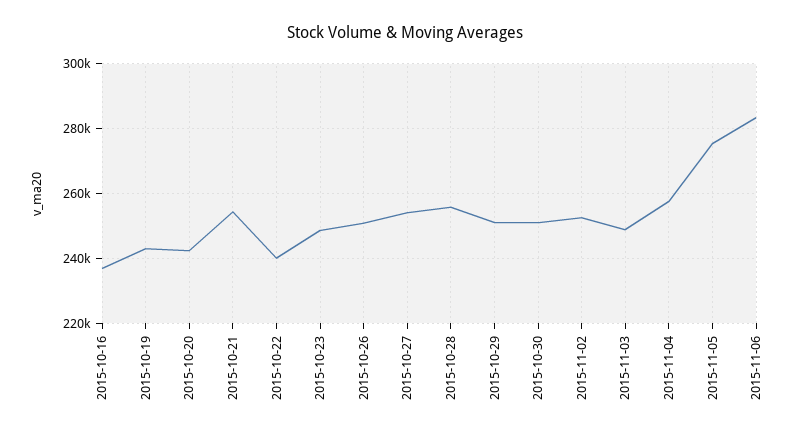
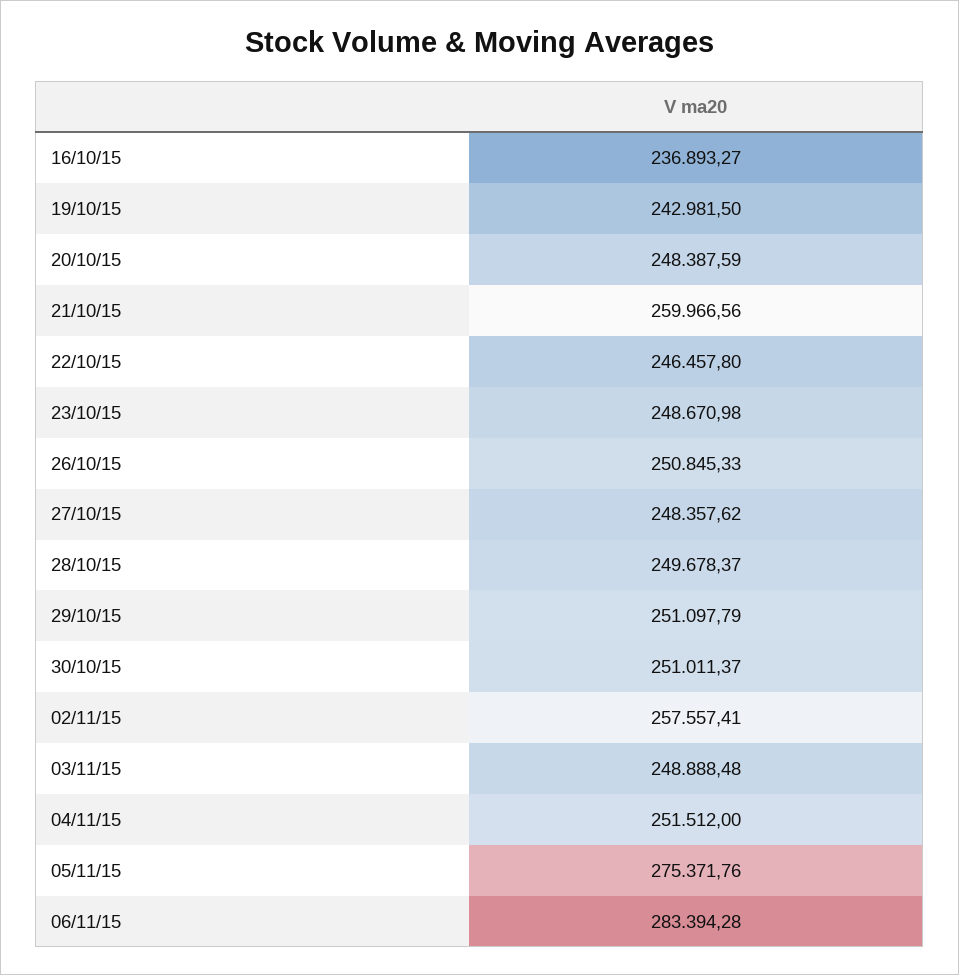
  {
    "2015-10-16": 236893.27,
    "2015-10-19": 242981.5,
-   "2015-10-20": 242000,
+   "2015-10-20": 248387.59,
-   "2015-10-21": 254000,
+   "2015-10-21": 259966.56,
-   "2015-10-22": 240000,
+   "2015-10-22": 246457.8,
    "2015-10-23": 248670.98,
    "2015-10-26": 250845.33,
-   "2015-10-27": 254000,
+   "2015-10-27": 248357.62,
-   "2015-10-28": 256000,
+   "2015-10-28": 249678.37,
    "2015-10-29": 251097.79,
    "2015-10-30": 251011.37,
-   "2015-11-02": 252000,
+   "2015-11-02": 257557.41,
    "2015-11-03": 248888.48,
-   "2015-11-04": 258000,
+   "2015-11-04": 251512,
    "2015-11-05": 275371.76,
    "2015-11-06": 283394.28
  }

